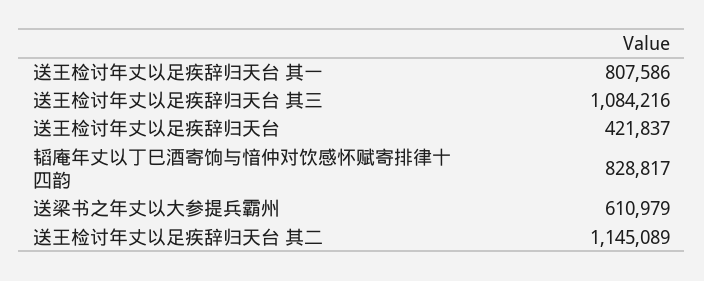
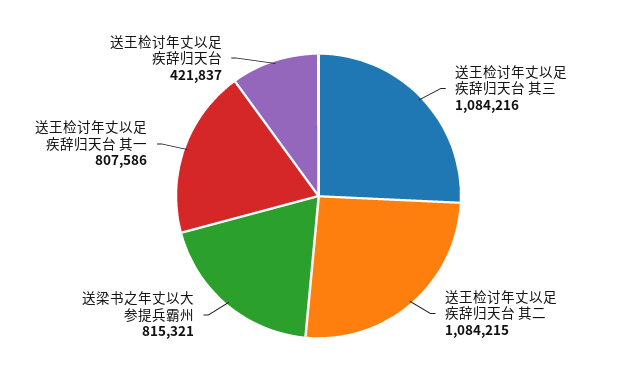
  {
    "送王检讨年丈以足疾辞归天台 其一": 807586,
    "送王检讨年丈以足疾辞归天台 其三": 1084216,
    "送王检讨年丈以足疾辞归天台": 421837,
-   "韬庵年丈以丁巳酒寄饷与愔仲对饮感怀赋寄排律十四韵": 828817,
-   "送梁书之年丈以大参提兵霸州": 610979,
+   "送梁书之年丈以大参提兵霸州": 815321,
-   "送王检讨年丈以足疾辞归天台 其二": 1145089
+   "送王检讨年丈以足疾辞归天台 其二": 1084215
  }

